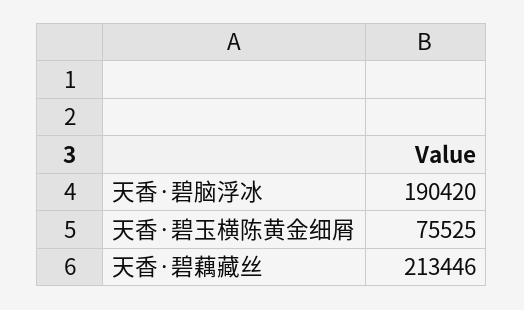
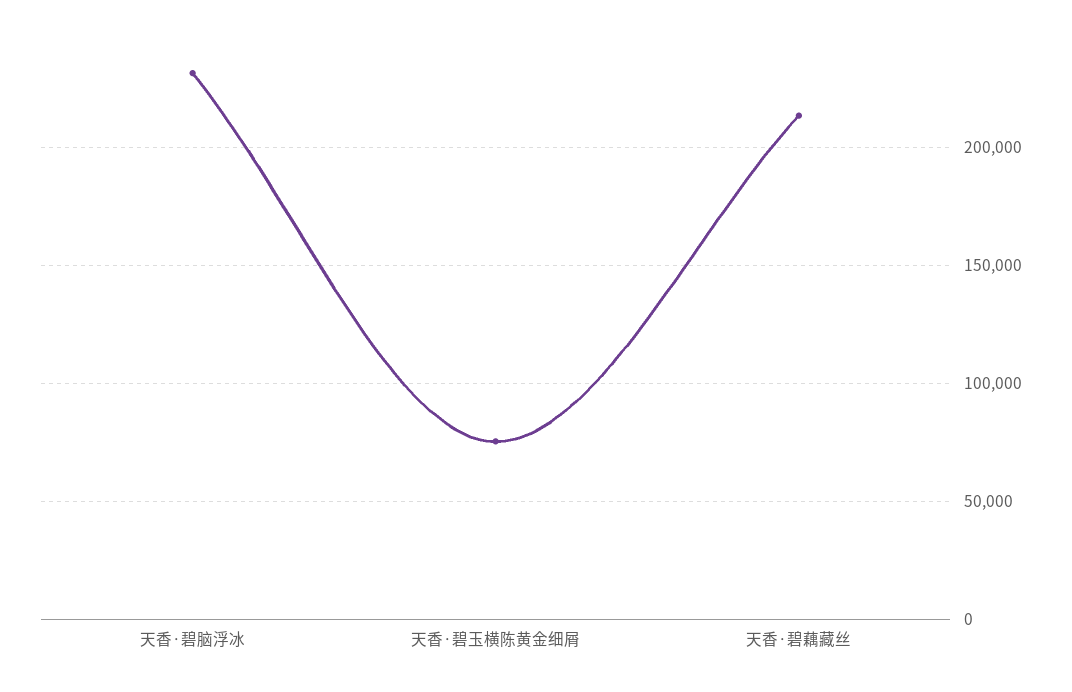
  {
-   "天香·碧脑浮冰": 190420,
+   "天香·碧脑浮冰": 230000,
    "天香·碧玉横陈黄金细屑": 75525,
    "天香·碧藕藏丝": 213446
  }

